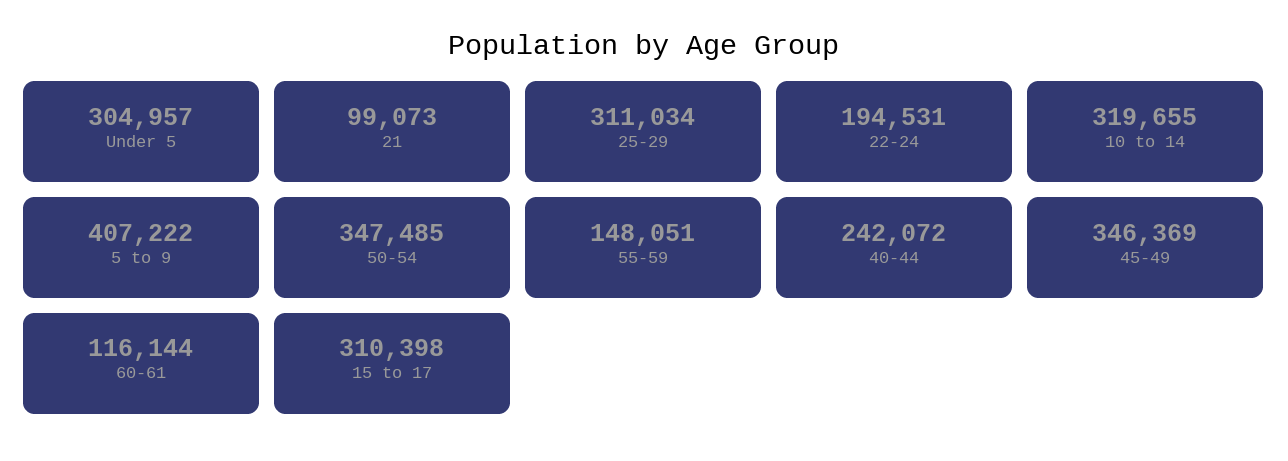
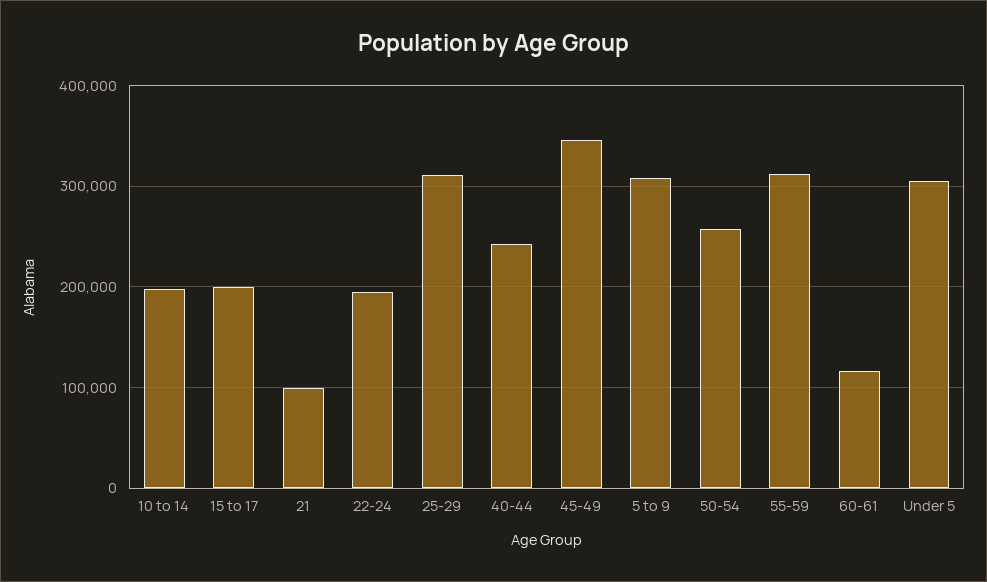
  {
    "Under 5": 304957,
    "21": 99073,
    "25-29": 311034,
    "22-24": 194531,
-   "10 to 14": 319655,
+   "10 to 14": 200000,
-   "5 to 9": 407222,
+   "5 to 9": 310000,
-   "50-54": 347485,
+   "50-54": 260000,
-   "55-59": 148051,
+   "55-59": 310000,
    "40-44": 242072,
    "45-49": 346369,
    "60-61": 116144,
-   "15 to 17": 310398
+   "15 to 17": 200000
  }

